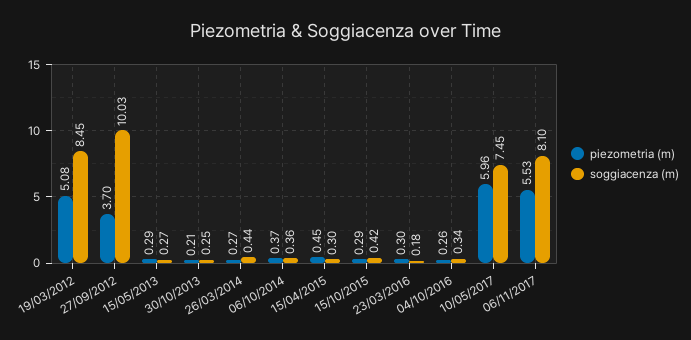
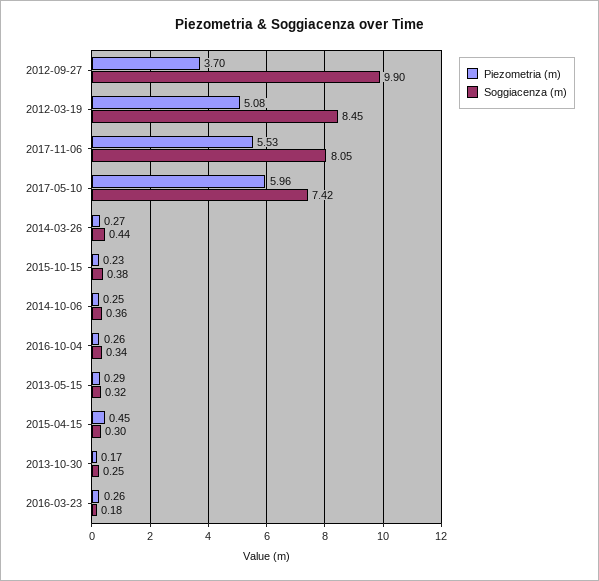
  {
    "piezometria (m)": {
      "19/03/2012": 5.08,
      "27/09/2012": 3.7,
      "15/05/2013": 0.29,
-     "30/10/2013": 0.21,
+     "30/10/2013": 0.17,
      "26/03/2014": 0.27,
-     "06/10/2014": 0.37,
+     "06/10/2014": 0.25,
      "15/04/2015": 0.45,
-     "15/10/2015": 0.29,
+     "15/10/2015": 0.23,
-     "23/03/2016": 0.3,
+     "23/03/2016": 0.26,
      "04/10/2016": 0.26,
      "10/05/2017": 5.96,
      "06/11/2017": 5.53
    },
    "soggiacenza (m)": {
      "19/03/2012": 8.45,
-     "27/09/2012": 10.03,
+     "27/09/2012": 9.9,
-     "15/05/2013": 0.27,
+     "15/05/2013": 0.32,
      "30/10/2013": 0.25,
      "26/03/2014": 0.44,
      "06/10/2014": 0.36,
      "15/04/2015": 0.3,
-     "15/10/2015": 0.42,
+     "15/10/2015": 0.38,
      "23/03/2016": 0.18,
      "04/10/2016": 0.34,
-     "10/05/2017": 7.45,
+     "10/05/2017": 7.42,
-     "06/11/2017": 8.1
+     "06/11/2017": 8.05
    }
  }

